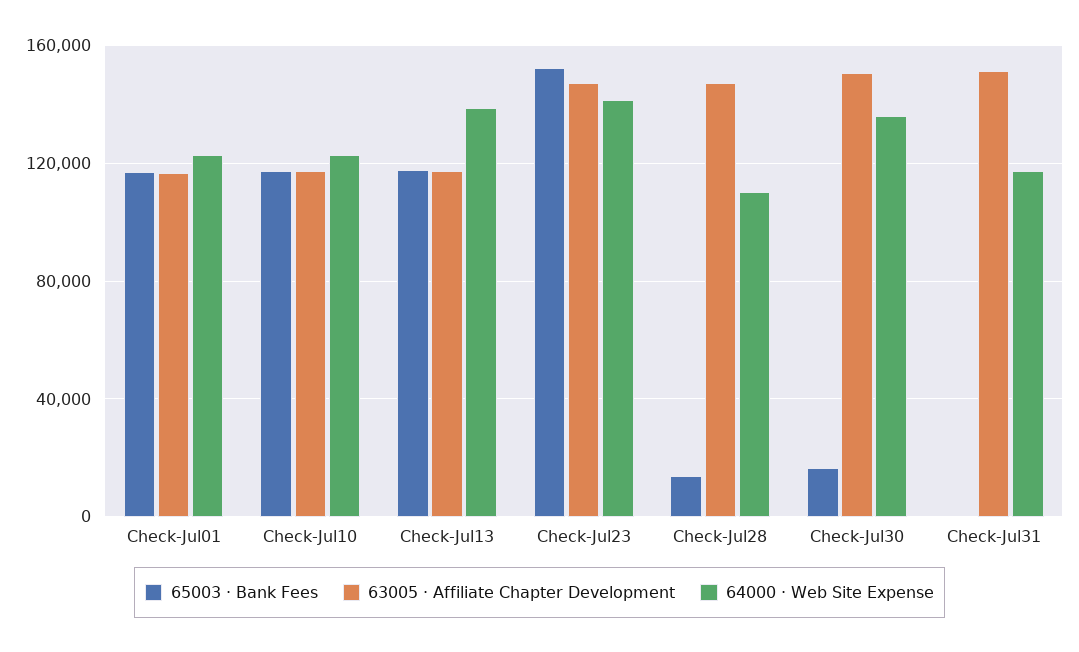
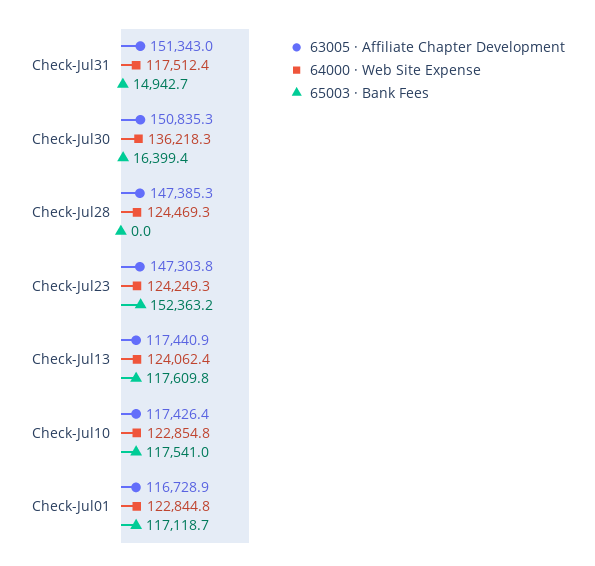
  {
    "65003 · Bank Fees": {
      "Check-Jul01": 117118.7,
      "Check-Jul10": 117541,
      "Check-Jul13": 117609.8,
      "Check-Jul23": 152363.2,
-     "Check-Jul28": 15000,
+     "Check-Jul28": 0,
      "Check-Jul30": 16399.4,
-     "Check-Jul31": 0
+     "Check-Jul31": 14942.7
    },
    "63005 · Affiliate Chapter Development": {
      "Check-Jul01": 116728.9,
      "Check-Jul10": 117426.4,
      "Check-Jul13": 117440.9,
      "Check-Jul23": 147303.8,
      "Check-Jul28": 147385.3,
      "Check-Jul30": 150835.3,
      "Check-Jul31": 151343
    },
    "64000 · Web Site Expense": {
      "Check-Jul01": 122844.8,
      "Check-Jul10": 122854.8,
-     "Check-Jul13": 140000,
+     "Check-Jul13": 124062.4,
-     "Check-Jul23": 140000,
+     "Check-Jul23": 124249.3,
-     "Check-Jul28": 110000,
+     "Check-Jul28": 124469.3,
      "Check-Jul30": 136218.3,
      "Check-Jul31": 117512.4
    }
  }

